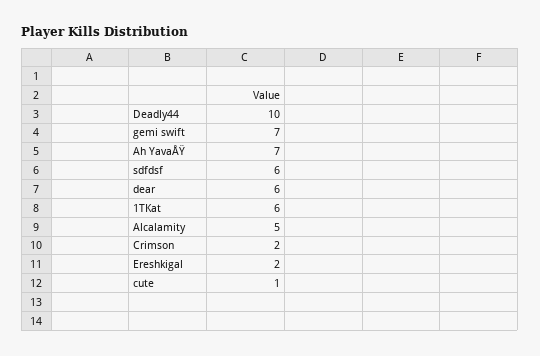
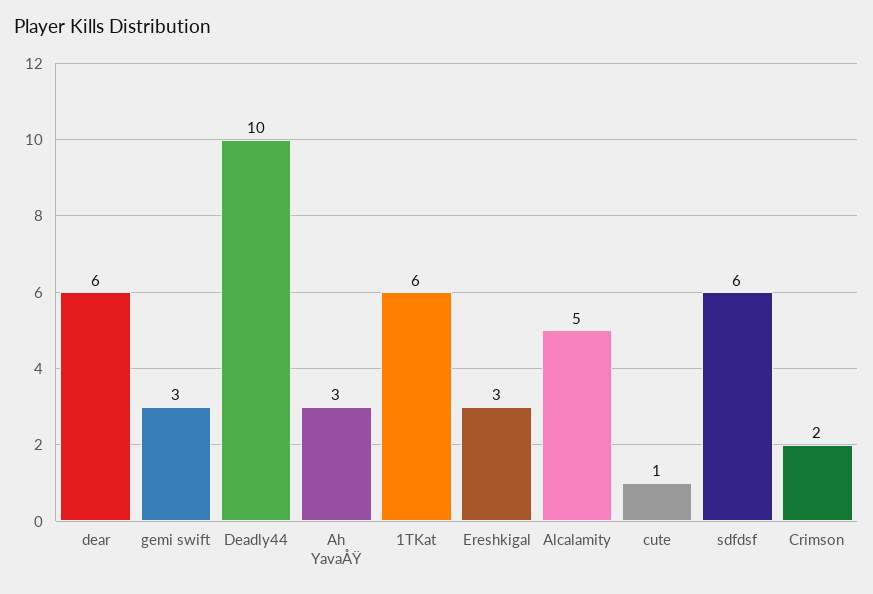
  {
    "Deadly44": 10,
-   "gemi swift": 7,
+   "gemi swift": 3,
-   "Ah YavaÅŸ": 7,
+   "Ah YavaÅŸ": 3,
    "sdfdsf": 6,
    "dear": 6,
    "1TKat": 6,
    "Alcalamity": 5,
    "Crimson": 2,
-   "Ereshkigal": 2,
+   "Ereshkigal": 3,
    "cute": 1
  }

